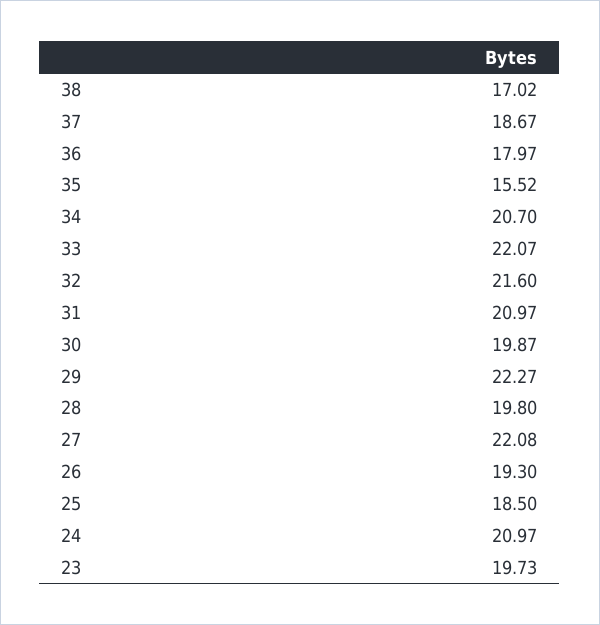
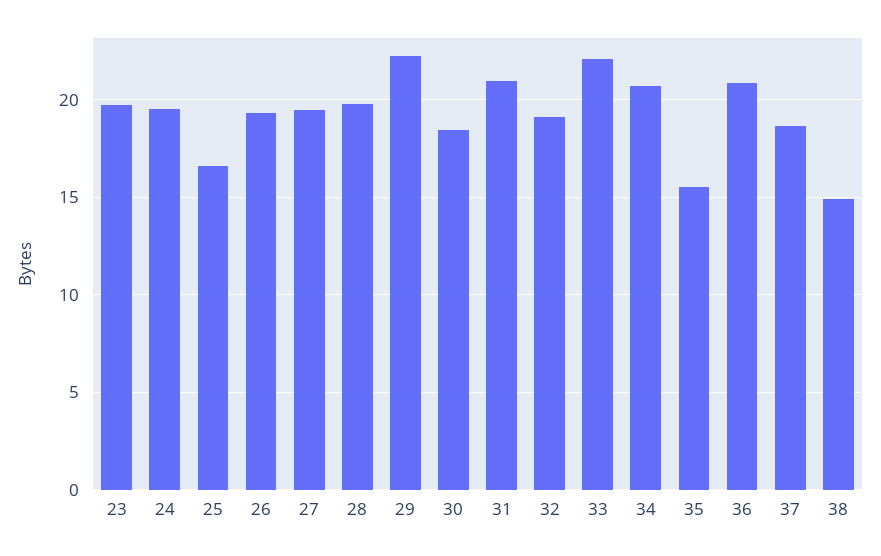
  {
-   "38": 17.02,
+   "38": 15,
    "37": 18.67,
-   "36": 17.97,
+   "36": 21,
    "35": 15.52,
    "34": 20.7,
    "33": 22.07,
-   "32": 21.6,
+   "32": 19,
    "31": 20.97,
-   "30": 19.87,
+   "30": 18.5,
    "29": 22.27,
    "28": 19.8,
-   "27": 22.08,
+   "27": 19.5,
    "26": 19.3,
-   "25": 18.5,
+   "25": 16.5,
-   "24": 20.97,
+   "24": 19.5,
    "23": 19.73
  }

